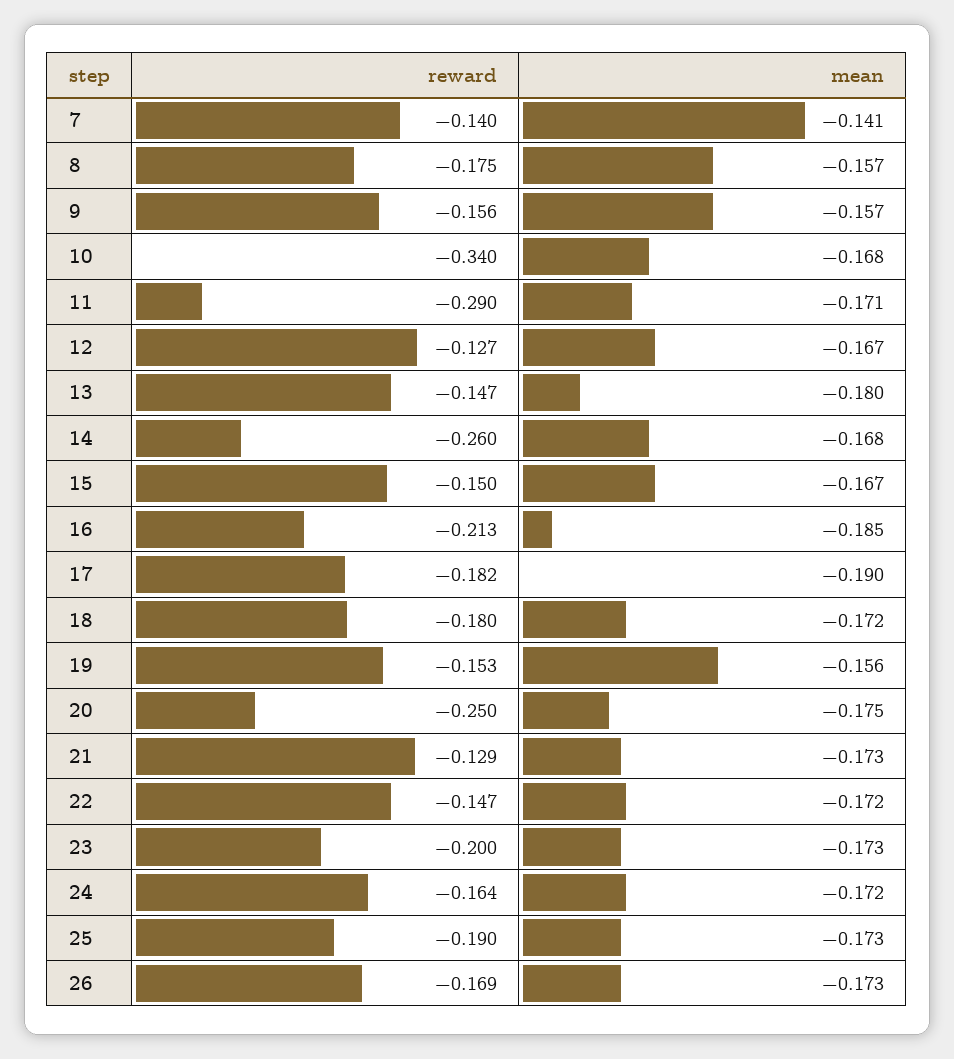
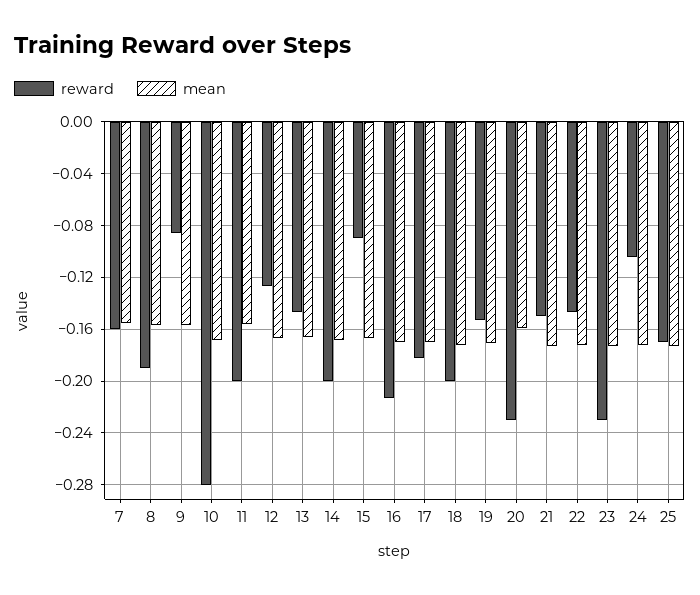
  {
    "reward": {
-     "7": -0.14,
+     "7": -0.16,
-     "8": -0.175,
+     "8": -0.19,
-     "9": -0.156,
+     "9": -0.085,
-     "10": -0.34,
+     "10": -0.28,
-     "11": -0.29,
+     "11": -0.2,
      "12": -0.127,
      "13": -0.147,
-     "14": -0.26,
+     "14": -0.2,
-     "15": -0.15,
+     "15": -0.09,
      "16": -0.213,
      "17": -0.182,
-     "18": -0.18,
+     "18": -0.2,
      "19": -0.153,
-     "20": -0.25,
+     "20": -0.23,
-     "21": -0.129,
+     "21": -0.15,
      "22": -0.147,
-     "23": -0.2,
+     "23": -0.23,
-     "24": -0.164,
+     "24": -0.105,
-     "25": -0.19,
+     "25": -0.17
-     "26": -0.169
    },
    "mean": {
-     "7": -0.141,
+     "7": -0.155,
      "8": -0.157,
      "9": -0.157,
      "10": -0.168,
-     "11": -0.171,
+     "11": -0.155,
      "12": -0.167,
-     "13": -0.18,
+     "13": -0.165,
      "14": -0.168,
      "15": -0.167,
-     "16": -0.185,
+     "16": -0.17,
-     "17": -0.19,
+     "17": -0.17,
      "18": -0.172,
-     "19": -0.156,
+     "19": -0.17,
-     "20": -0.175,
+     "20": -0.16,
      "21": -0.173,
      "22": -0.172,
      "23": -0.173,
      "24": -0.172,
-     "25": -0.173,
+     "25": -0.173
-     "26": -0.173
    }
  }

